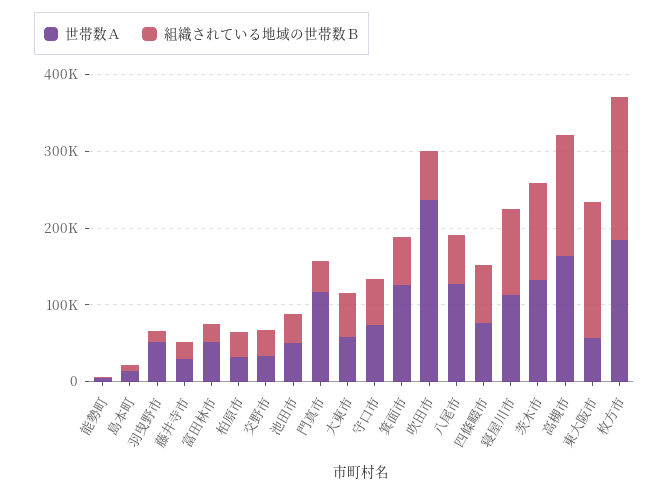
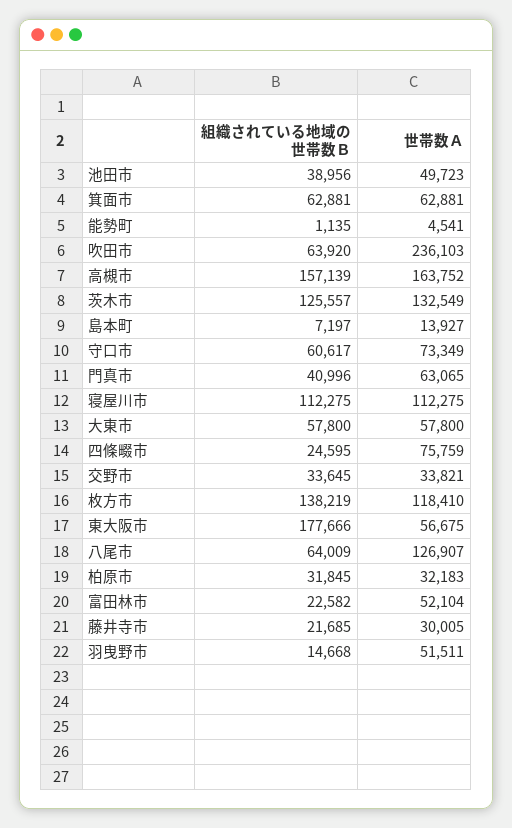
  {
    "世帯数Ａ": {
      "能勢町": 4541,
      "島本町": 13927,
      "羽曳野市": 51511,
      "藤井寺市": 30005,
      "富田林市": 52104,
      "柏原市": 32183,
      "交野市": 33821,
      "池田市": 49723,
-     "門真市": 120000,
+     "門真市": 63065,
      "大東市": 57800,
      "守口市": 73349,
-     "箕面市": 120000,
+     "箕面市": 62881,
      "吹田市": 236103,
      "八尾市": 126907,
      "四條畷市": 75759,
      "寝屋川市": 112275,
      "茨木市": 132549,
      "高槻市": 163752,
      "東大阪市": 56675,
-     "枚方市": 180000
+     "枚方市": 118410
    },
    "組織されている地域の世帯数Ｂ": {
      "能勢町": 1135,
      "島本町": 7197,
      "羽曳野市": 14668,
      "藤井寺市": 21685,
      "富田林市": 22582,
      "柏原市": 31845,
      "交野市": 33645,
      "池田市": 38956,
      "門真市": 40996,
      "大東市": 57800,
      "守口市": 60617,
      "箕面市": 62881,
      "吹田市": 63920,
      "八尾市": 64009,
-     "四條畷市": 80000,
+     "四條畷市": 24595,
      "寝屋川市": 112275,
      "茨木市": 125557,
      "高槻市": 157139,
      "東大阪市": 177666,
-     "枚方市": 180000
+     "枚方市": 138219
    }
  }

